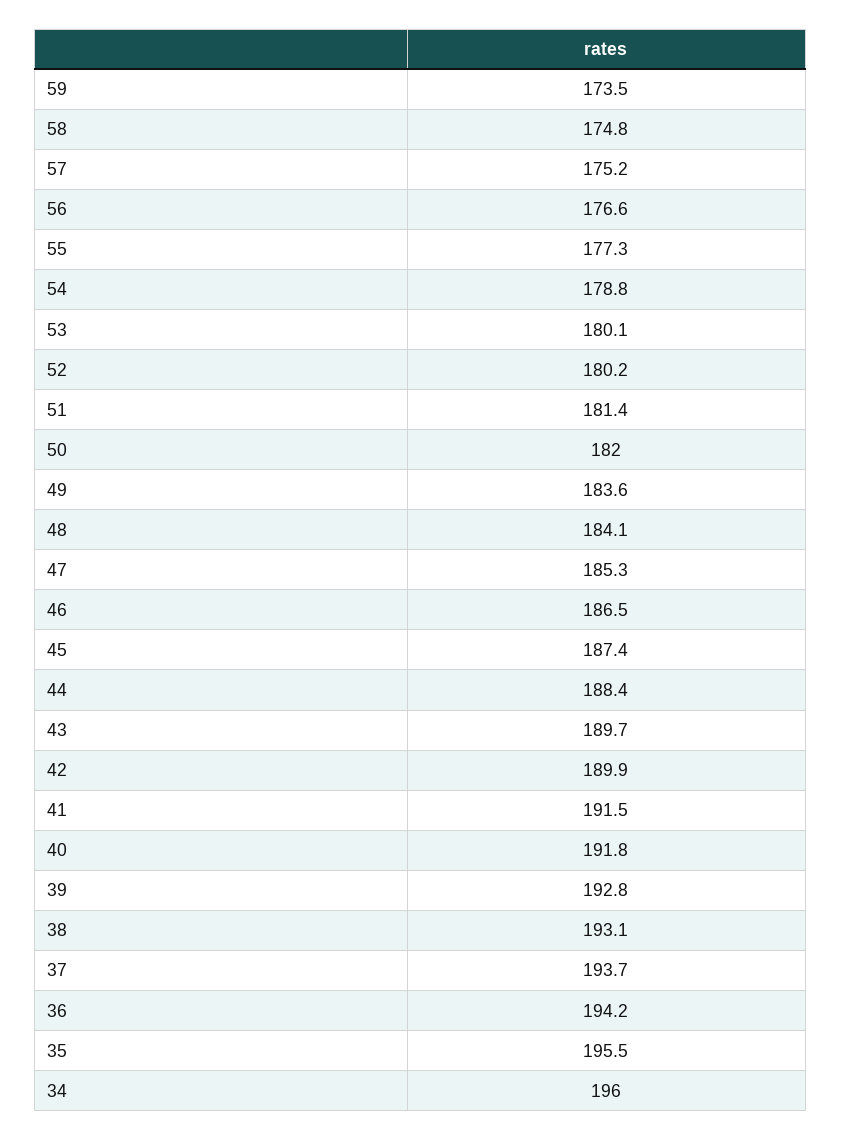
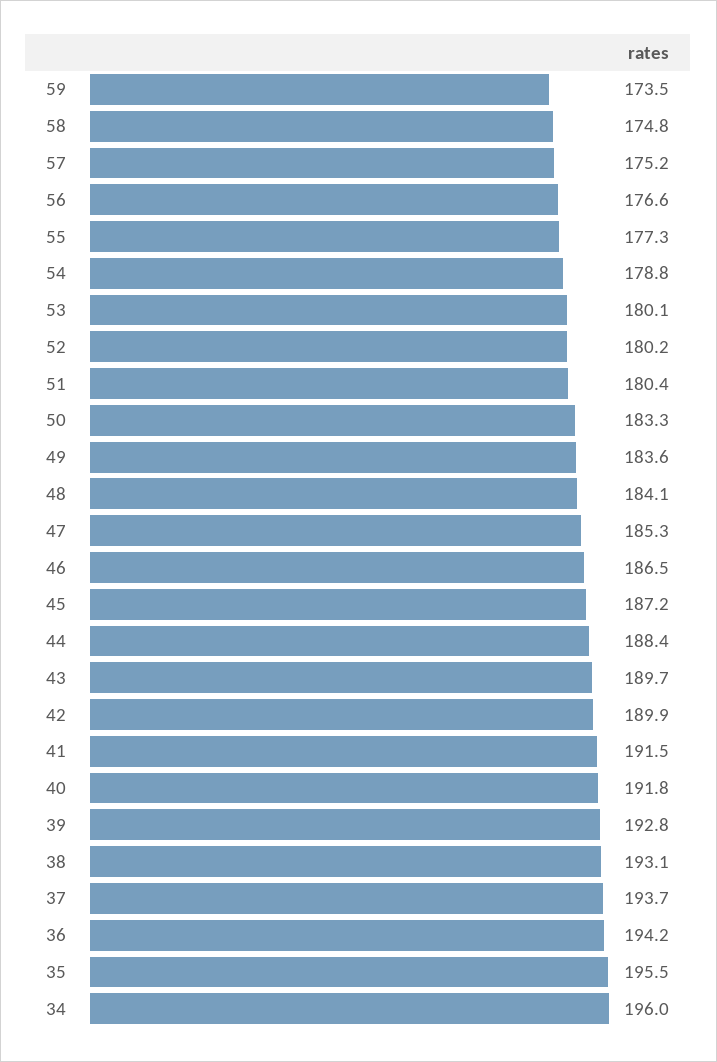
  {
    "59": 173.5,
    "58": 174.8,
    "57": 175.2,
    "56": 176.6,
    "55": 177.3,
    "54": 178.8,
    "53": 180.1,
    "52": 180.2,
-   "51": 181.4,
+   "51": 180.4,
-   "50": 182,
+   "50": 183.3,
    "49": 183.6,
    "48": 184.1,
    "47": 185.3,
    "46": 186.5,
-   "45": 187.4,
+   "45": 187.2,
    "44": 188.4,
    "43": 189.7,
    "42": 189.9,
    "41": 191.5,
    "40": 191.8,
    "39": 192.8,
    "38": 193.1,
    "37": 193.7,
    "36": 194.2,
    "35": 195.5,
    "34": 196
  }

